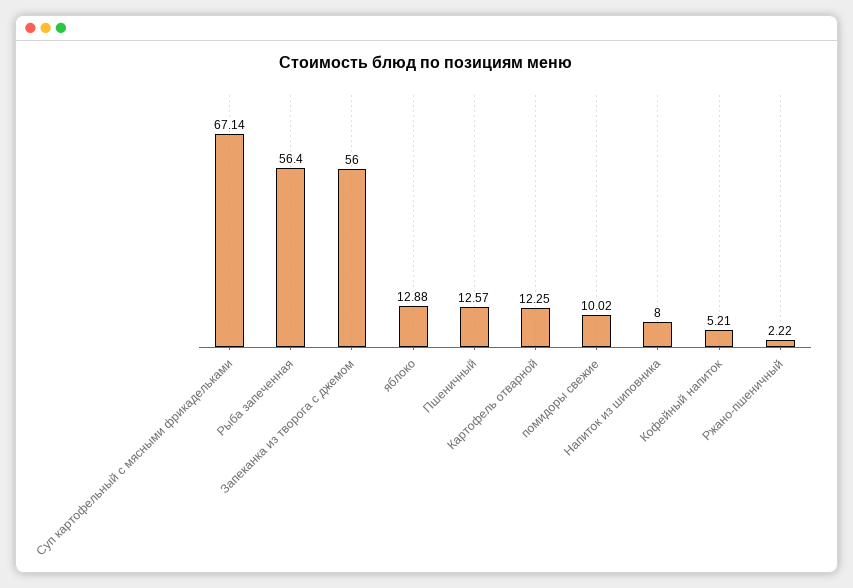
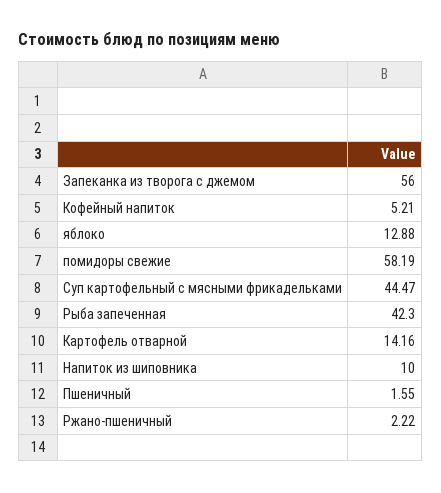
  {
-   "Суп картофельный с мясными фрикадельками": 67.14,
+   "Суп картофельный с мясными фрикадельками": 44.47,
-   "Рыба запеченная": 56.4,
+   "Рыба запеченная": 42.3,
    "Запеканка из творога с джемом": 56,
    "яблоко": 12.88,
-   "Пшеничный": 12.57,
+   "Пшеничный": 1.55,
-   "Картофель отварной": 12.25,
+   "Картофель отварной": 14.16,
-   "помидоры свежие": 10.02,
+   "помидоры свежие": 58.19,
-   "Напиток из шиповника": 8,
+   "Напиток из шиповника": 10,
    "Кофейный напиток": 5.21,
    "Ржано-пшеничный": 2.22
  }

